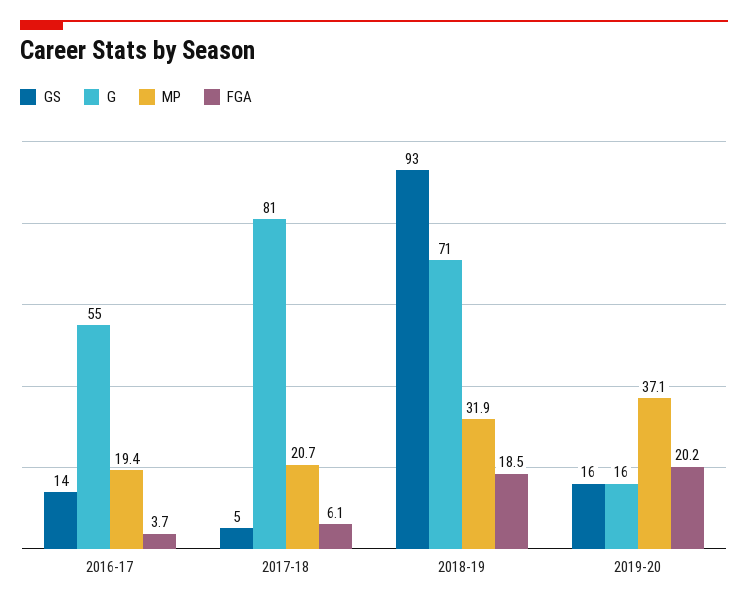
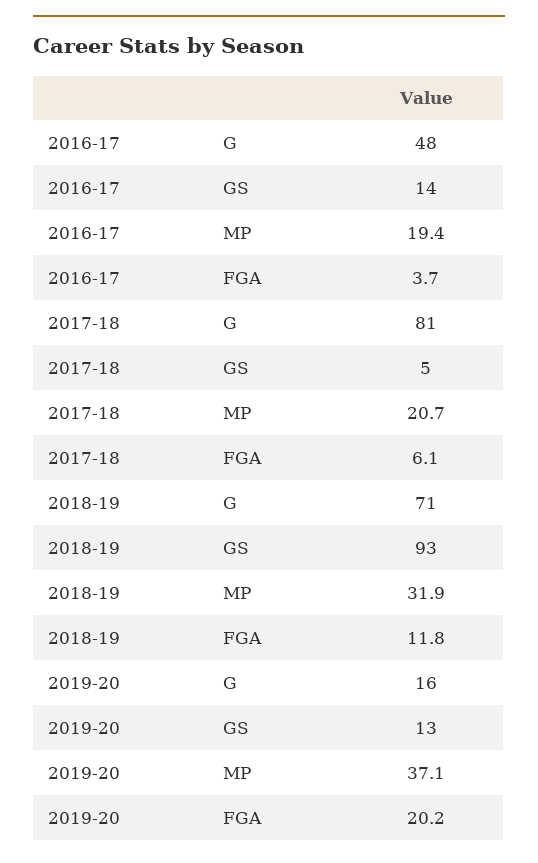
  {
    "GS": {
      "2016-17": 14,
      "2017-18": 5,
      "2018-19": 93,
-     "2019-20": 16
+     "2019-20": 13
    },
    "G": {
-     "2016-17": 55,
+     "2016-17": 48,
      "2017-18": 81,
      "2018-19": 71,
      "2019-20": 16
    },
    "MP": {
      "2016-17": 19.4,
      "2017-18": 20.7,
      "2018-19": 31.9,
      "2019-20": 37.1
    },
    "FGA": {
      "2016-17": 3.7,
      "2017-18": 6.1,
-     "2018-19": 18.5,
+     "2018-19": 11.8,
      "2019-20": 20.2
    }
  }

